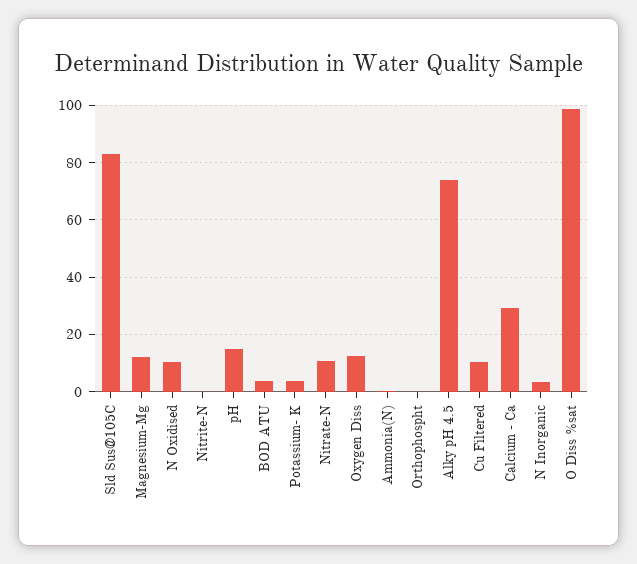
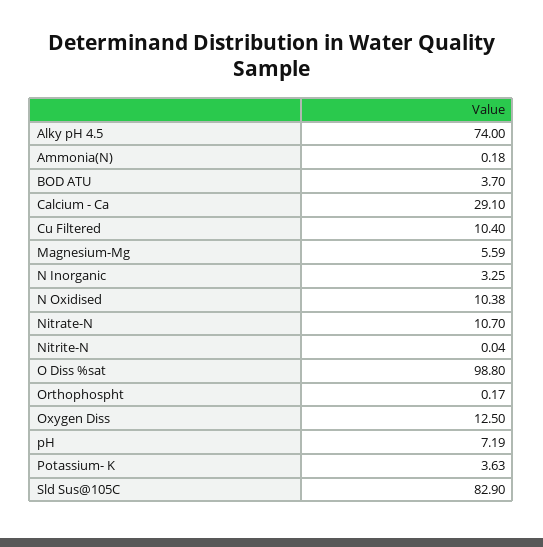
  {
    "Sld Sus@105C": 82.9,
-   "Magnesium-Mg": 12.5,
+   "Magnesium-Mg": 5.59,
    "N Oxidised": 10.38,
    "Nitrite-N": 0.04,
-   "pH": 15,
+   "pH": 7.19,
    "BOD ATU": 3.7,
    "Potassium- K": 3.63,
    "Nitrate-N": 10.7,
    "Oxygen Diss": 12.5,
    "Ammonia(N)": 0.18,
    "Orthophospht": 0.17,
    "Alky pH 4.5": 74,
    "Cu Filtered": 10.4,
    "Calcium - Ca": 29.1,
    "N Inorganic": 3.25,
    "O Diss %sat": 98.8
  }

